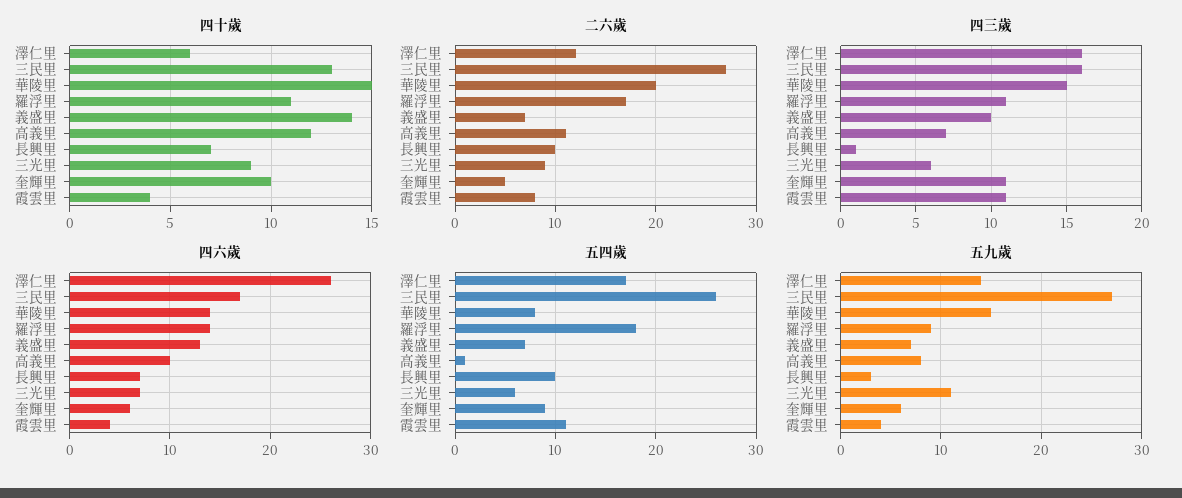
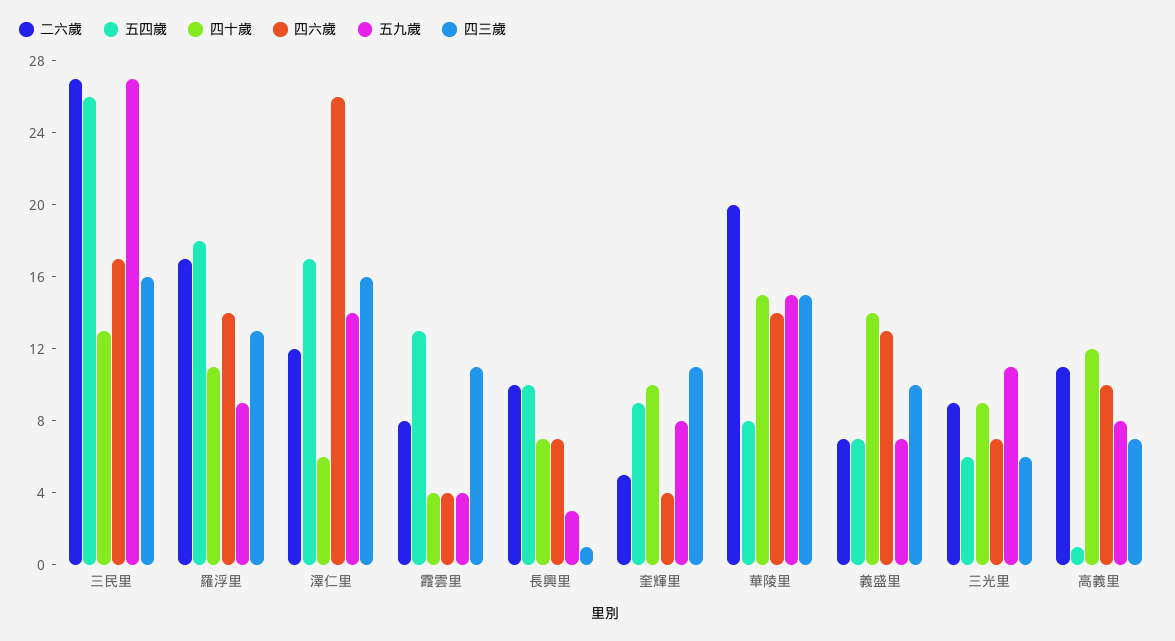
  {
    "四十歲": {
      "澤仁里": 6,
      "三民里": 13,
      "華陵里": 15,
      "羅浮里": 11,
      "義盛里": 14,
      "高義里": 12,
      "長興里": 7,
      "三光里": 9,
      "奎輝里": 10,
      "霞雲里": 4
    },
    "二六歲": {
      "澤仁里": 12,
      "三民里": 27,
      "華陵里": 20,
      "羅浮里": 17,
      "義盛里": 7,
      "高義里": 11,
      "長興里": 10,
      "三光里": 9,
      "奎輝里": 5,
      "霞雲里": 8
    },
    "四三歲": {
      "澤仁里": 16,
      "三民里": 16,
      "華陵里": 15,
-     "羅浮里": 11,
+     "羅浮里": 13,
      "義盛里": 10,
      "高義里": 7,
      "長興里": 1,
      "三光里": 6,
      "奎輝里": 11,
      "霞雲里": 11
    },
    "四六歲": {
      "澤仁里": 26,
      "三民里": 17,
      "華陵里": 14,
      "羅浮里": 14,
      "義盛里": 13,
      "高義里": 10,
      "長興里": 7,
      "三光里": 7,
-     "奎輝里": 6,
+     "奎輝里": 4,
      "霞雲里": 4
    },
    "五四歲": {
      "澤仁里": 17,
      "三民里": 26,
      "華陵里": 8,
      "羅浮里": 18,
      "義盛里": 7,
      "高義里": 1,
      "長興里": 10,
      "三光里": 6,
      "奎輝里": 9,
-     "霞雲里": 11
+     "霞雲里": 13
    },
    "五九歲": {
      "澤仁里": 14,
      "三民里": 27,
      "華陵里": 15,
      "羅浮里": 9,
      "義盛里": 7,
      "高義里": 8,
      "長興里": 3,
      "三光里": 11,
-     "奎輝里": 6,
+     "奎輝里": 8,
      "霞雲里": 4
    }
  }

